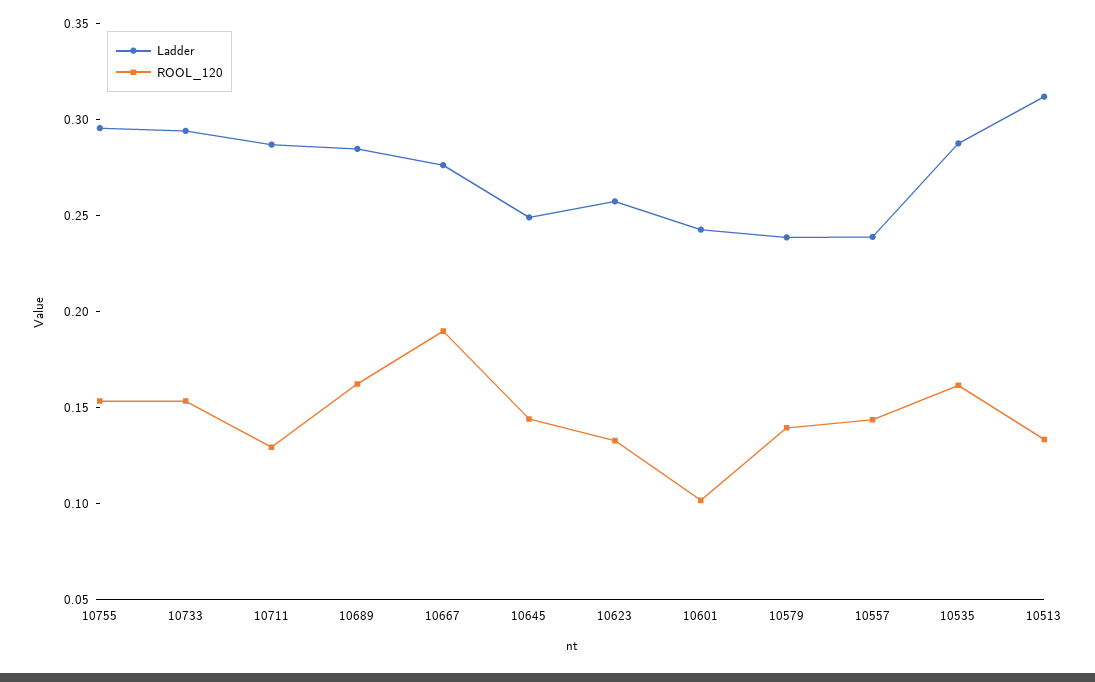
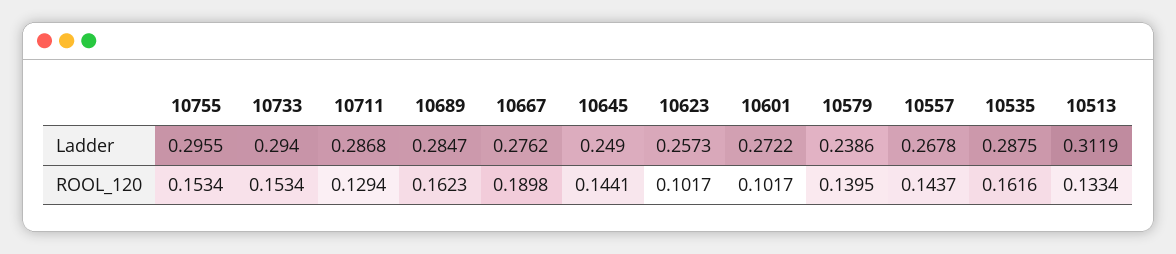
  {
    "Ladder": {
      "10755": 0.2955,
      "10733": 0.294,
      "10711": 0.2868,
      "10689": 0.2847,
      "10667": 0.2762,
      "10645": 0.249,
      "10623": 0.2573,
-     "10601": 0.24,
+     "10601": 0.2722,
      "10579": 0.2386,
-     "10557": 0.24,
+     "10557": 0.2678,
      "10535": 0.2875,
      "10513": 0.3119
    },
    "ROOL_120": {
      "10755": 0.1534,
      "10733": 0.1534,
      "10711": 0.1294,
      "10689": 0.1623,
      "10667": 0.1898,
      "10645": 0.1441,
-     "10623": 0.13,
+     "10623": 0.1017,
      "10601": 0.1017,
      "10579": 0.1395,
      "10557": 0.1437,
      "10535": 0.1616,
      "10513": 0.1334
    }
  }

